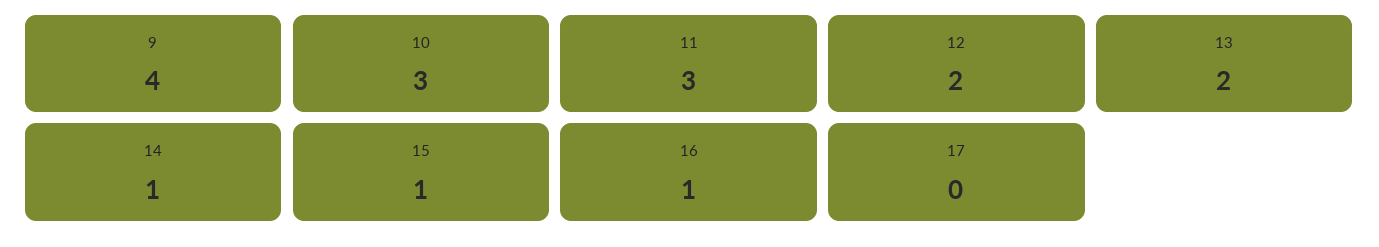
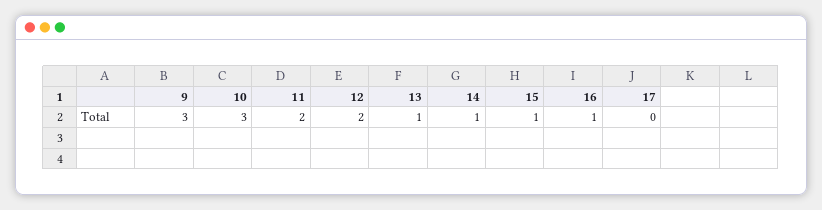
  {
-   "9": 4,
+   "9": 3,
    "10": 3,
-   "11": 3,
+   "11": 2,
    "12": 2,
-   "13": 2,
+   "13": 1,
    "14": 1,
    "15": 1,
    "16": 1,
    "17": 0
  }

